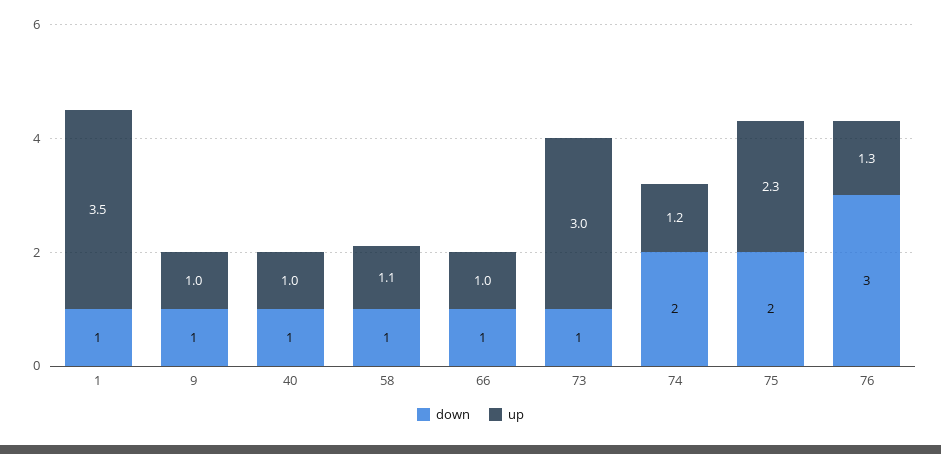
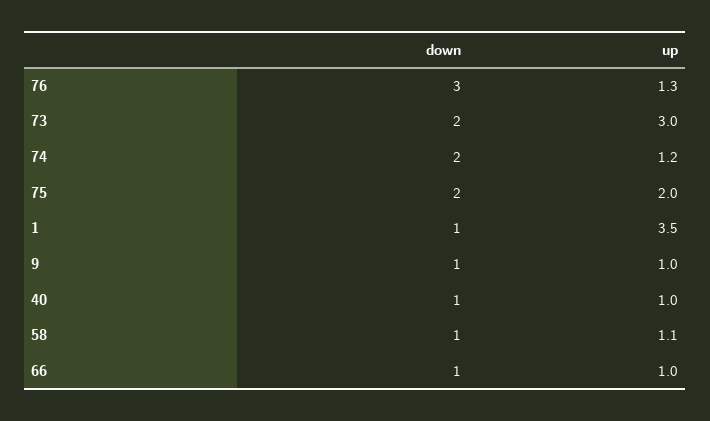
  {
    "down": {
      "1": 1,
      "9": 1,
      "40": 1,
      "58": 1,
      "66": 1,
-     "73": 1,
+     "73": 2,
      "74": 2,
      "75": 2,
      "76": 3
    },
    "up": {
      "1": 3.5,
      "9": 1,
      "40": 1,
      "58": 1.1,
      "66": 1,
      "73": 3,
      "74": 1.2,
-     "75": 2.3,
+     "75": 2,
      "76": 1.3
    }
  }

